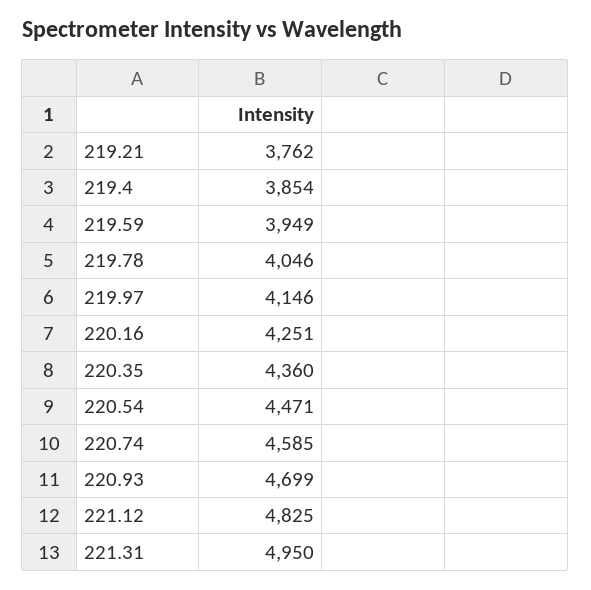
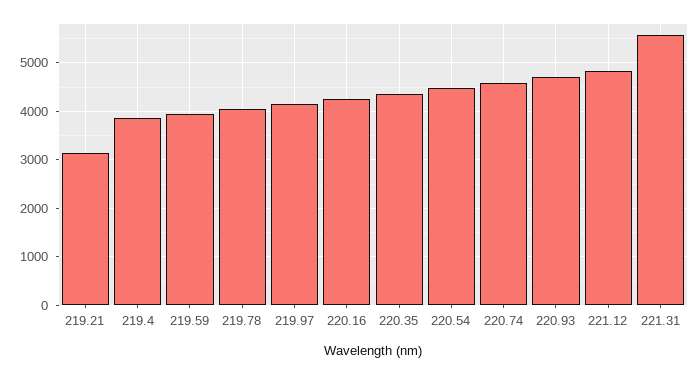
  {
-   "219.21": 3762,
+   "219.21": 3200,
    "219.4": 3854,
    "219.59": 3949,
    "219.78": 4046,
    "219.97": 4146,
    "220.16": 4251,
    "220.35": 4360,
    "220.54": 4471,
    "220.74": 4585,
    "220.93": 4699,
    "221.12": 4825,
-   "221.31": 4950
+   "221.31": 5600
  }

